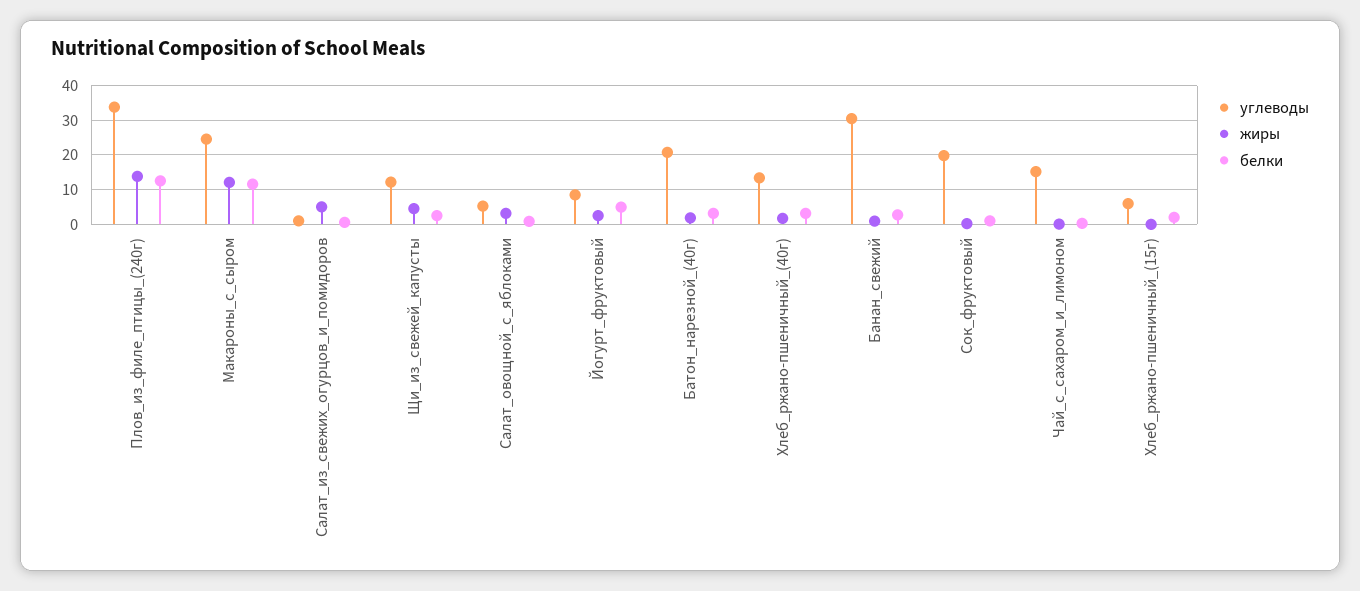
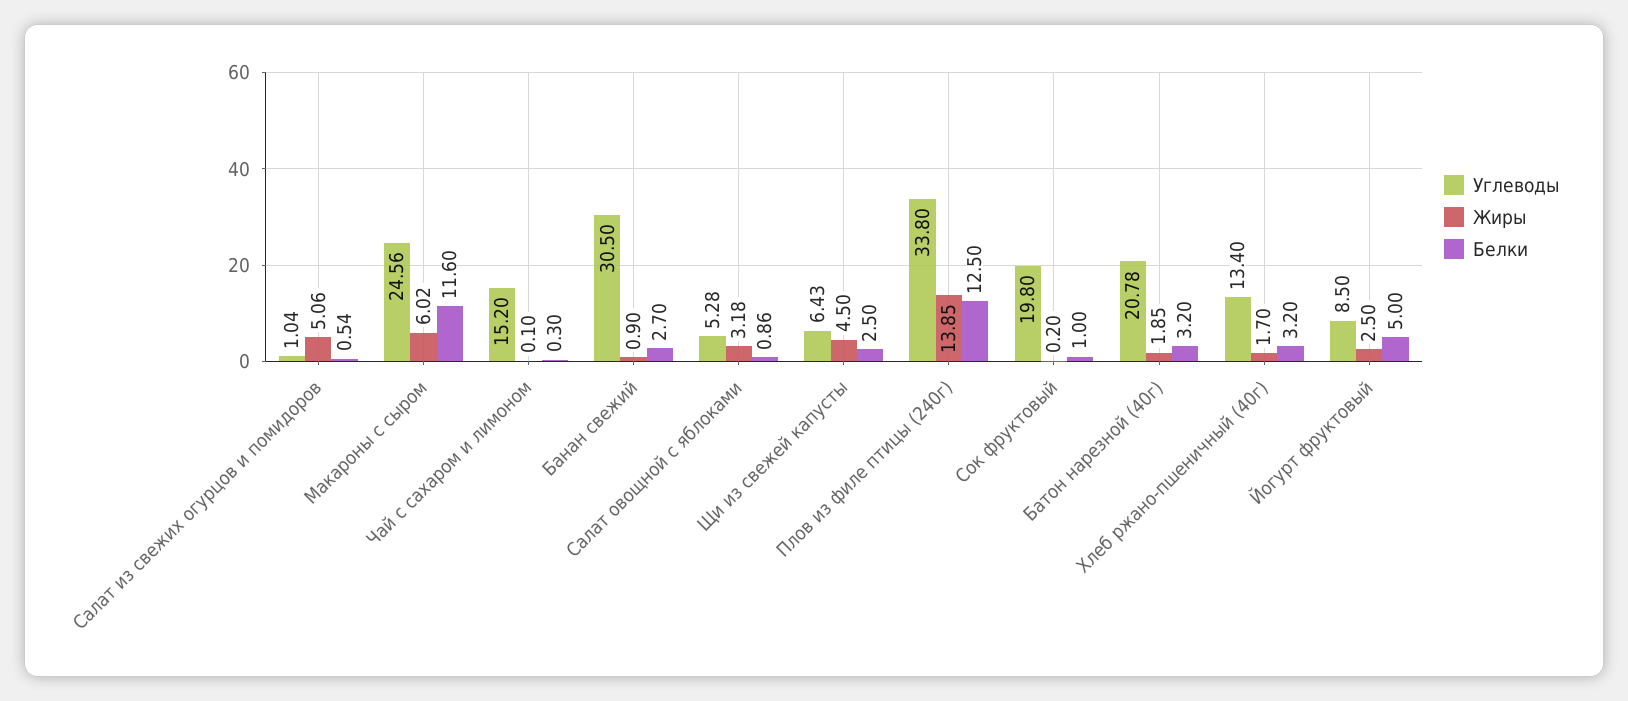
  {
    "углеводы": {
      "Плов_из_филе_птицы_(240г)": 33.8,
      "Макароны_с_сыром": 24.56,
      "Салат_из_свежих_огурцов_и_помидоров": 1.04,
-     "Щи_из_свежей_капусты": 12,
+     "Щи_из_свежей_капусты": 6.43,
      "Салат_овощной_с_яблоками": 5.28,
      "Йогурт_фруктовый": 8.5,
      "Батон_нарезной_(40г)": 20.78,
      "Хлеб_ржано-пшеничный_(40г)": 13.4,
      "Банан_свежий": 30.5,
      "Сок_фруктовый": 19.8,
-     "Чай_с_сахаром_и_лимоном": 15.2,
+     "Чай_с_сахаром_и_лимоном": 15.2
-     "Хлеб_ржано-пшеничный_(15г)": 6
    },
    "жиры": {
      "Плов_из_филе_птицы_(240г)": 13.85,
-     "Макароны_с_сыром": 12,
+     "Макароны_с_сыром": 6.02,
      "Салат_из_свежих_огурцов_и_помидоров": 5.06,
      "Щи_из_свежей_капусты": 4.5,
      "Салат_овощной_с_яблоками": 3.18,
      "Йогурт_фруктовый": 2.5,
      "Батон_нарезной_(40г)": 1.85,
      "Хлеб_ржано-пшеничный_(40г)": 1.7,
      "Банан_свежий": 0.9,
      "Сок_фруктовый": 0.2,
-     "Чай_с_сахаром_и_лимоном": 0.1,
+     "Чай_с_сахаром_и_лимоном": 0.1
-     "Хлеб_ржано-пшеничный_(15г)": 0
    },
    "белки": {
      "Плов_из_филе_птицы_(240г)": 12.5,
      "Макароны_с_сыром": 11.6,
      "Салат_из_свежих_огурцов_и_помидоров": 0.54,
      "Щи_из_свежей_капусты": 2.5,
      "Салат_овощной_с_яблоками": 0.86,
      "Йогурт_фруктовый": 5,
      "Батон_нарезной_(40г)": 3.2,
      "Хлеб_ржано-пшеничный_(40г)": 3.2,
      "Банан_свежий": 2.7,
      "Сок_фруктовый": 1,
-     "Чай_с_сахаром_и_лимоном": 0.3,
+     "Чай_с_сахаром_и_лимоном": 0.3
-     "Хлеб_ржано-пшеничный_(15г)": 2
    }
  }

